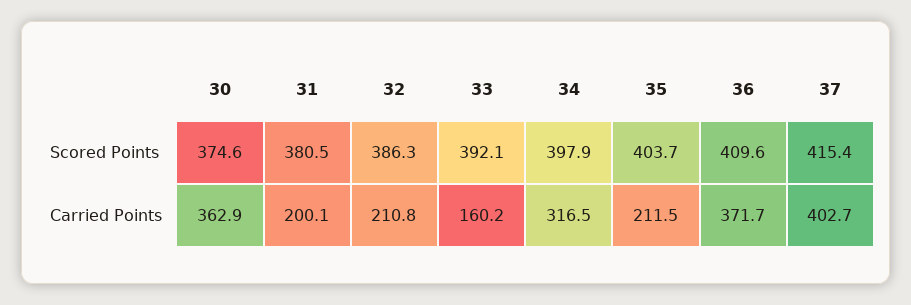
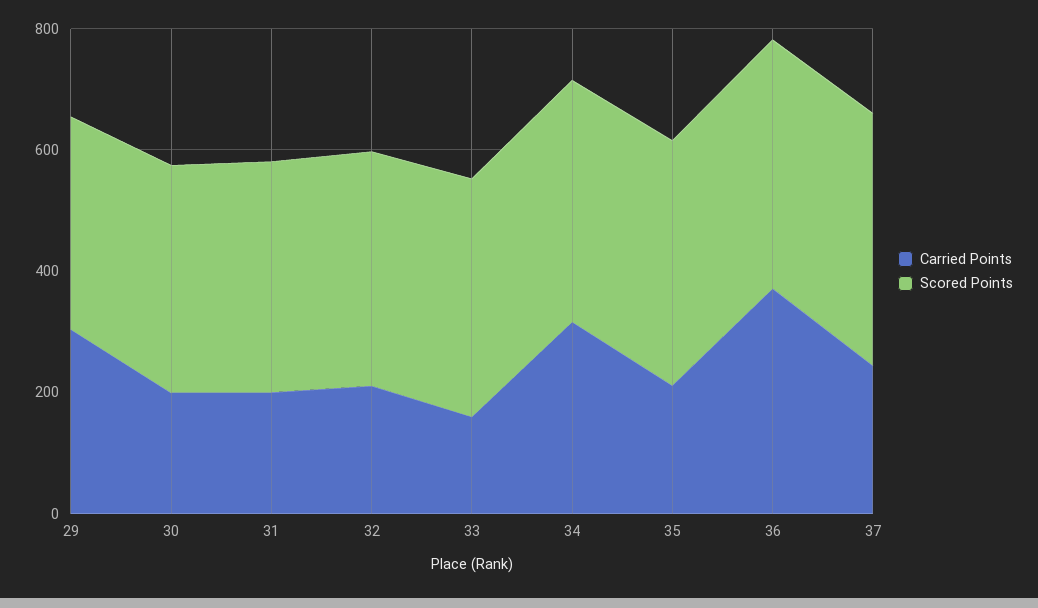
  {
    "Scored Points": {
      "30": 374.6,
      "31": 380.5,
      "32": 386.3,
      "33": 392.1,
      "34": 397.9,
      "35": 403.7,
      "36": 409.6,
-     "37": 415.4
+     "37": 415.4,
+     "29": 350
    },
    "Carried Points": {
-     "30": 362.9,
+     "30": 200,
      "31": 200.1,
      "32": 210.8,
      "33": 160.2,
      "34": 316.5,
      "35": 211.5,
      "36": 371.7,
-     "37": 402.7
+     "37": 250,
+     "29": 300
    }
  }

